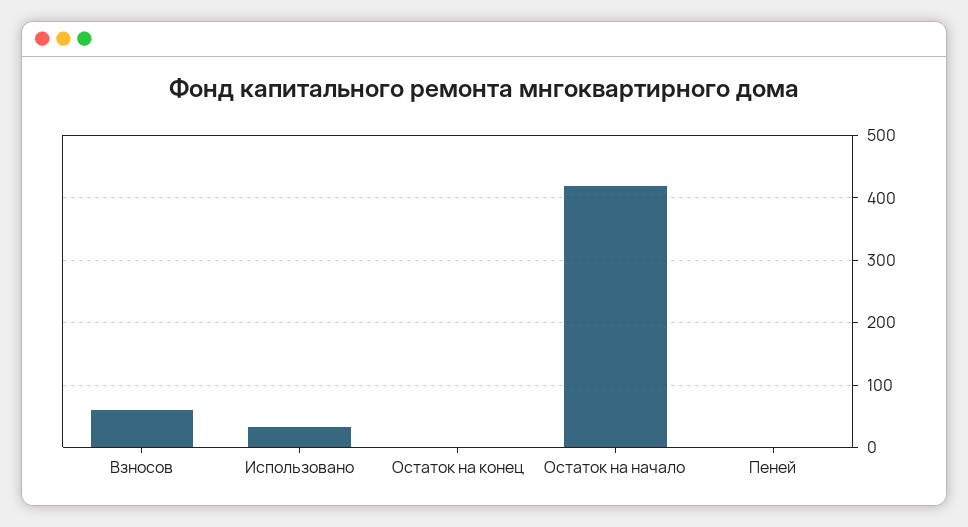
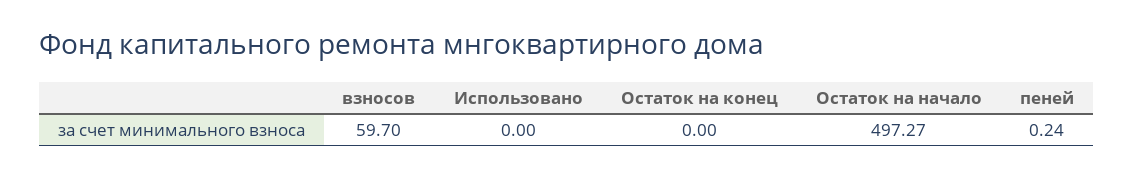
  {
    "Взносов": 59.7,
-   "Использовано": 30,
+   "Использовано": 0,
    "Остаток на конец": 0,
-   "Остаток на начало": 420,
+   "Остаток на начало": 497.27,
    "Пеней": 0.24
  }

